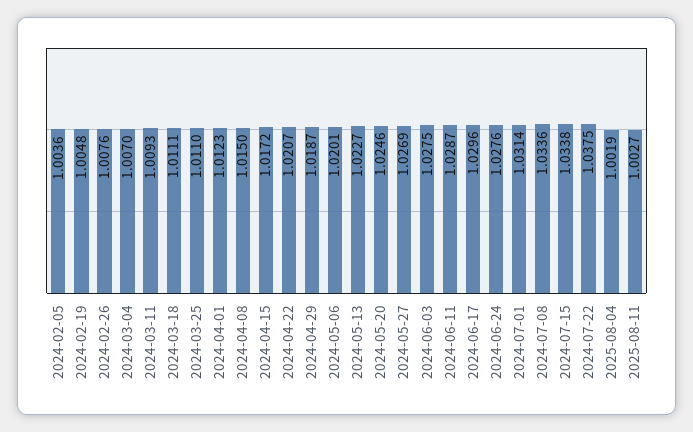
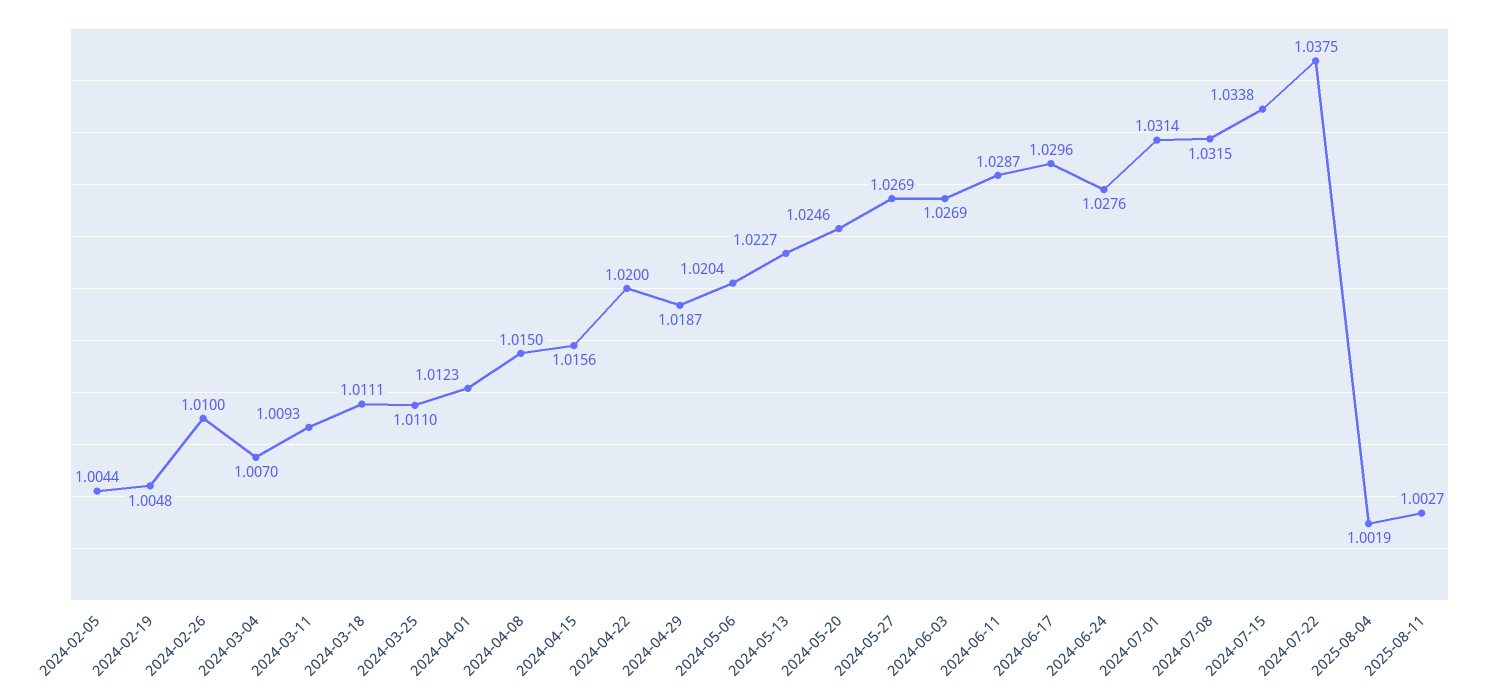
  {
-   "2024-02-05": 1.0036,
+   "2024-02-05": 1.0044,
    "2024-02-19": 1.0048,
-   "2024-02-26": 1.0076,
+   "2024-02-26": 1.01,
    "2024-03-04": 1.007,
    "2024-03-11": 1.0093,
    "2024-03-18": 1.0111,
    "2024-03-25": 1.011,
    "2024-04-01": 1.0123,
    "2024-04-08": 1.015,
-   "2024-04-15": 1.0172,
+   "2024-04-15": 1.0156,
-   "2024-04-22": 1.0207,
+   "2024-04-22": 1.02,
    "2024-04-29": 1.0187,
-   "2024-05-06": 1.0201,
+   "2024-05-06": 1.0204,
    "2024-05-13": 1.0227,
    "2024-05-20": 1.0246,
    "2024-05-27": 1.0269,
-   "2024-06-03": 1.0275,
+   "2024-06-03": 1.0269,
    "2024-06-11": 1.0287,
    "2024-06-17": 1.0296,
    "2024-06-24": 1.0276,
    "2024-07-01": 1.0314,
-   "2024-07-08": 1.0336,
+   "2024-07-08": 1.0315,
    "2024-07-15": 1.0338,
    "2024-07-22": 1.0375,
    "2025-08-04": 1.0019,
    "2025-08-11": 1.0027
  }

